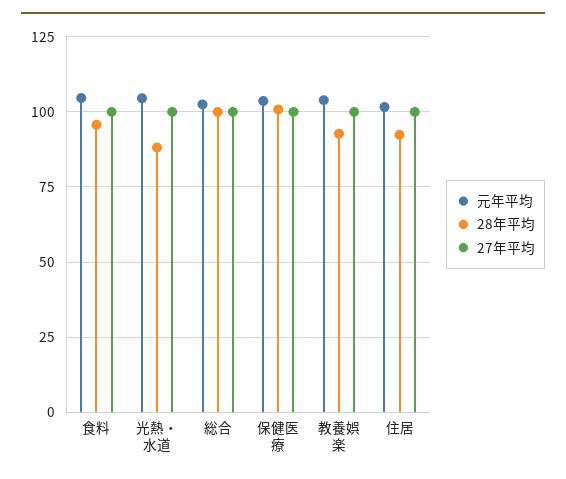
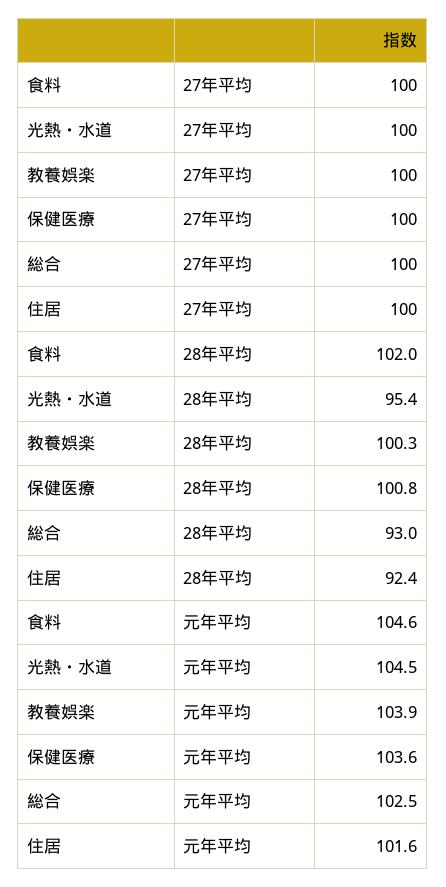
  {
    "元年平均": {
      "食料": 104.6,
      "光熱・水道": 104.5,
      "総合": 102.5,
      "保健医療": 103.6,
      "教養娯楽": 103.9,
      "住居": 101.6
    },
    "28年平均": {
-     "食料": 95,
+     "食料": 102,
-     "光熱・水道": 87.5,
+     "光熱・水道": 95.4,
-     "総合": 100,
+     "総合": 93,
      "保健医療": 100.8,
-     "教養娯楽": 92.5,
+     "教養娯楽": 100.3,
      "住居": 92.4
    },
    "27年平均": {
      "食料": 100,
      "光熱・水道": 100,
      "総合": 100,
      "保健医療": 100,
      "教養娯楽": 100,
      "住居": 100
    }
  }

